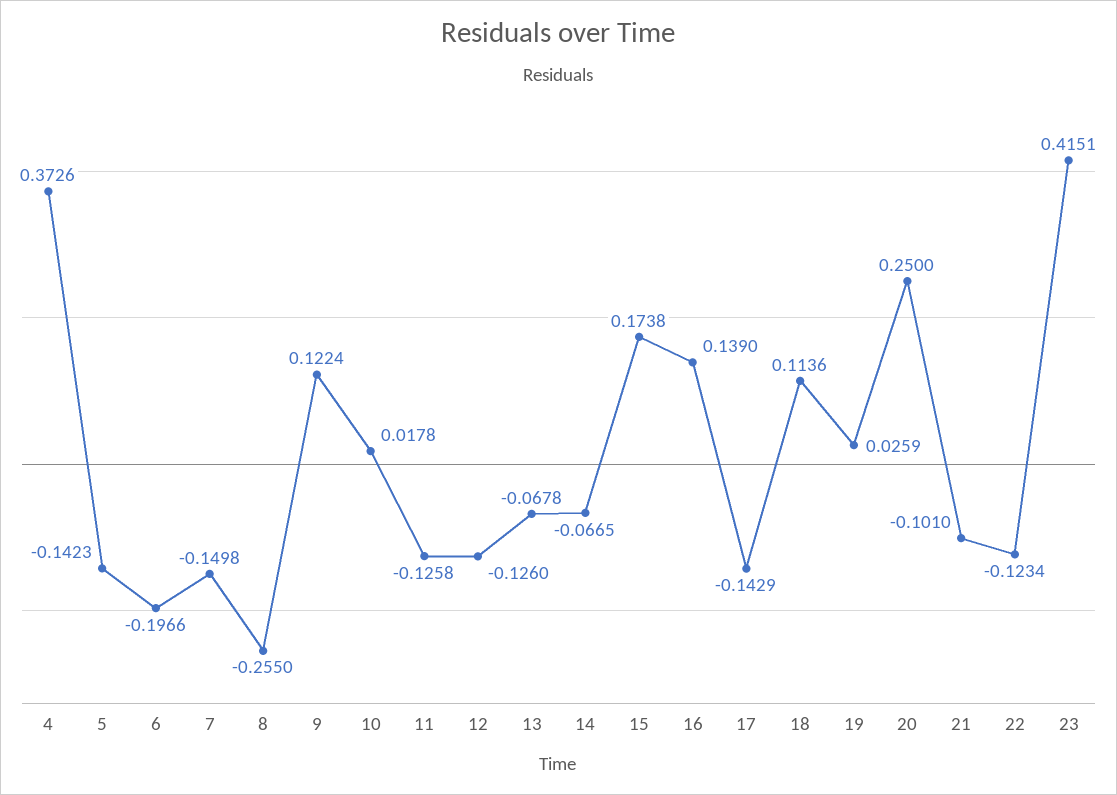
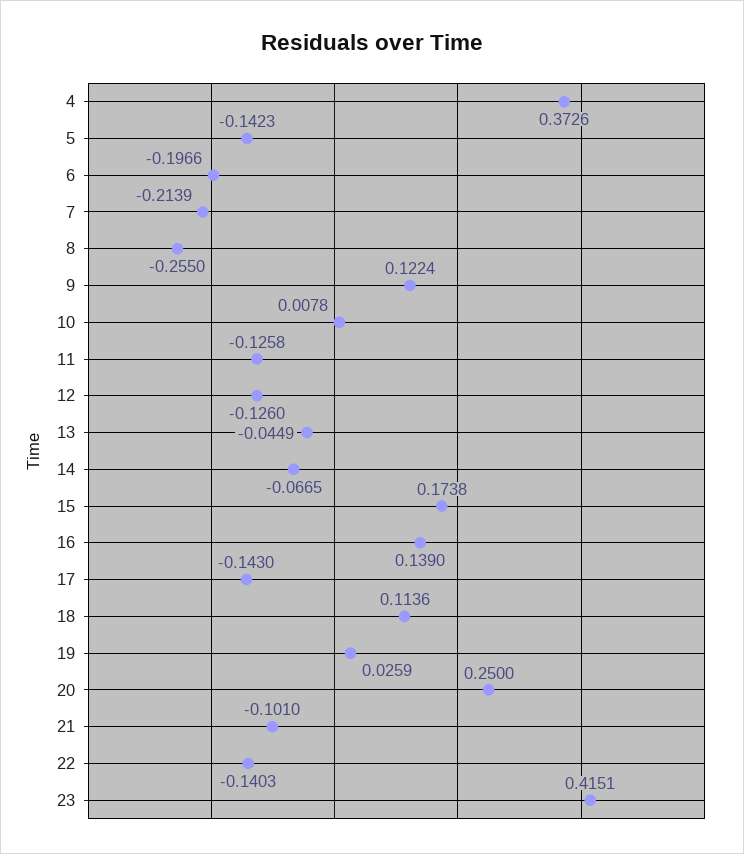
  {
    "4": 0.3726,
    "5": -0.1423,
    "6": -0.1966,
-   "7": -0.1498,
+   "7": -0.2139,
    "8": -0.255,
    "9": 0.1224,
-   "10": 0.0178,
+   "10": 0.0078,
    "11": -0.1258,
    "12": -0.126,
-   "13": -0.0678,
+   "13": -0.0449,
    "14": -0.0665,
    "15": 0.1738,
    "16": 0.139,
-   "17": -0.1429,
+   "17": -0.143,
    "18": 0.1136,
    "19": 0.0259,
    "20": 0.25,
    "21": -0.101,
-   "22": -0.1234,
+   "22": -0.1403,
    "23": 0.4151
  }

